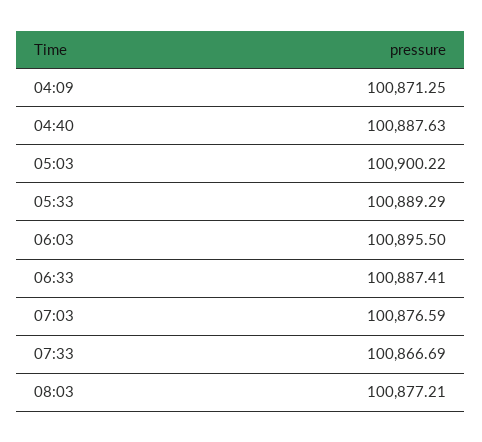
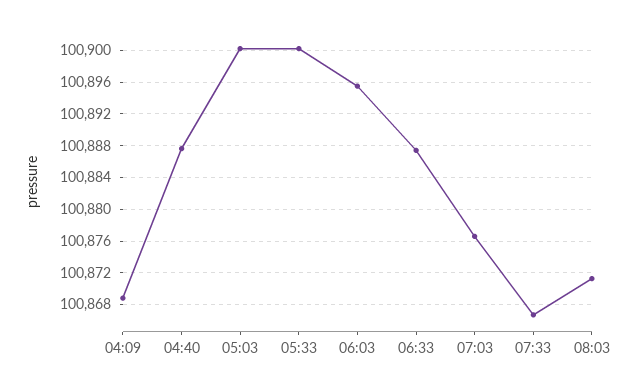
  {
-   "04:09": 100871.25,
+   "04:09": 100869,
    "04:40": 100887.63,
    "05:03": 100900.22,
-   "05:33": 100889.29,
+   "05:33": 100900,
    "06:03": 100895.5,
    "06:33": 100887.41,
    "07:03": 100876.59,
    "07:33": 100866.69,
-   "08:03": 100877.21
+   "08:03": 100871
  }

